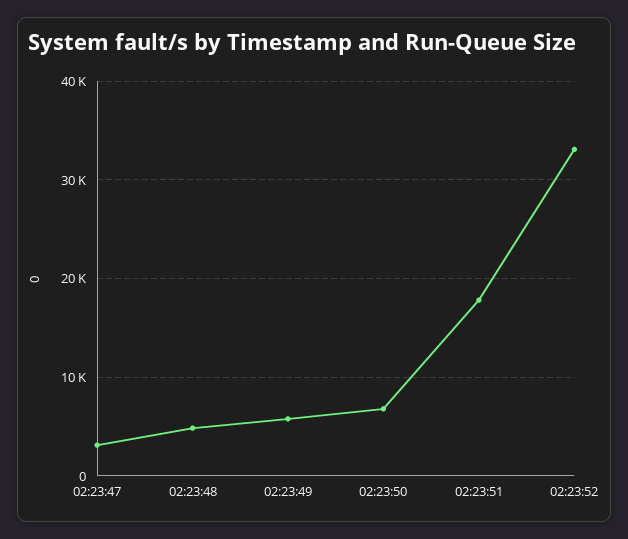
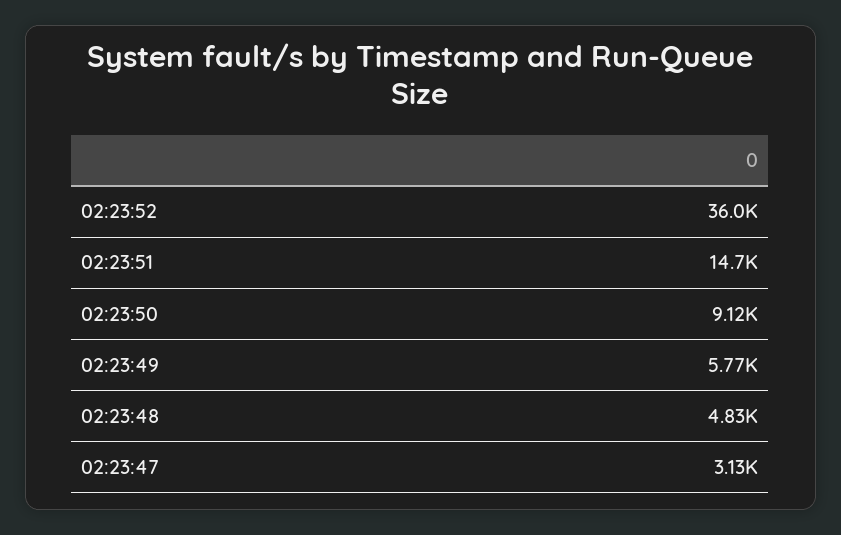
  {
    "02:23:47": 3130,
    "02:23:48": 4830,
    "02:23:49": 5770,
-   "02:23:50": 7000,
+   "02:23:50": 9120,
-   "02:23:51": 18000,
+   "02:23:51": 14700,
-   "02:23:52": 33000
+   "02:23:52": 36000
  }

